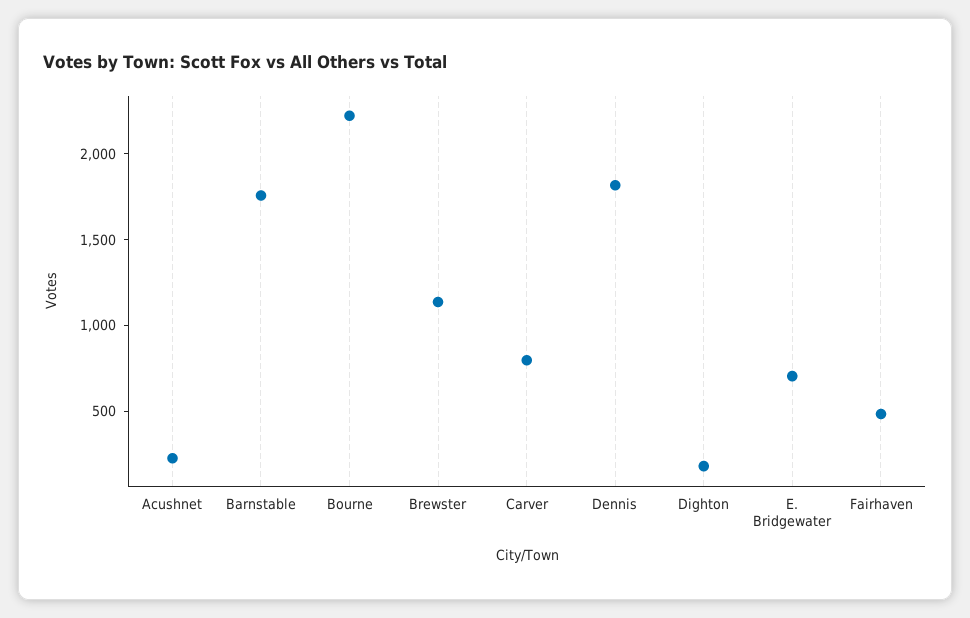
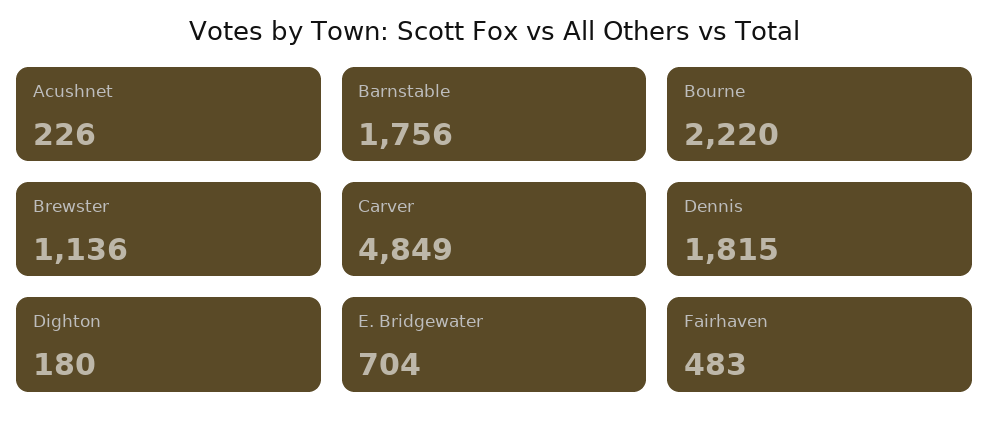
  {
    "Acushnet": 226,
    "Barnstable": 1756,
    "Bourne": 2220,
    "Brewster": 1136,
-   "Carver": 800,
+   "Carver": 4849,
    "Dennis": 1815,
    "Dighton": 180,
    "E. Bridgewater": 704,
    "Fairhaven": 483
  }

